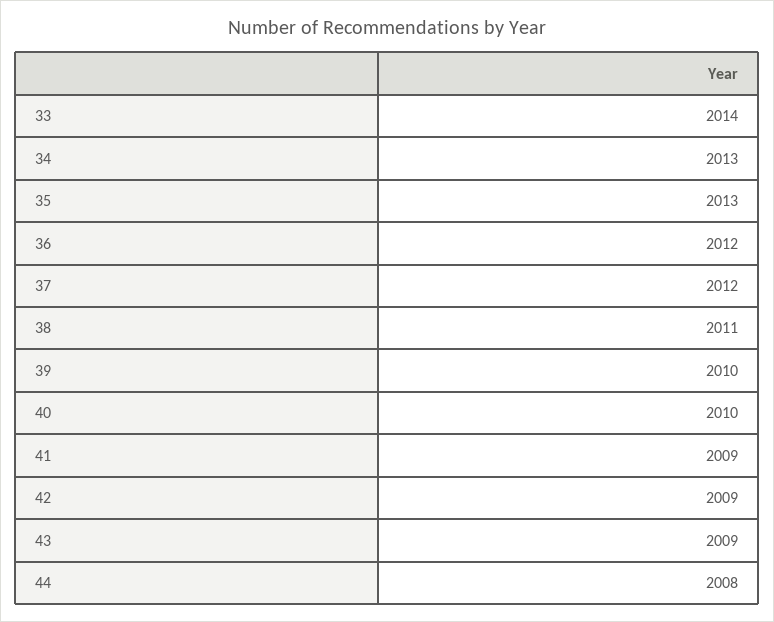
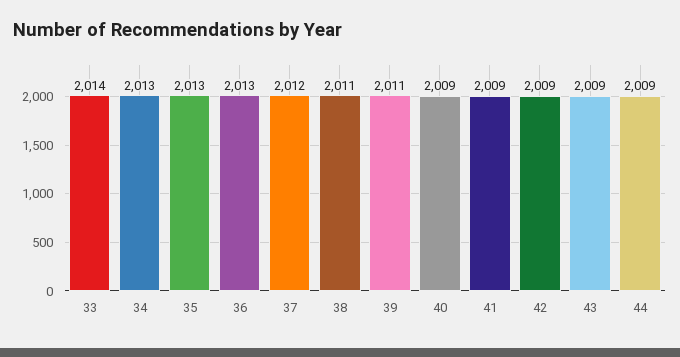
  {
    "33": 2014,
    "34": 2013,
    "35": 2013,
-   "36": 2012,
+   "36": 2013,
    "37": 2012,
    "38": 2011,
-   "39": 2010,
+   "39": 2011,
-   "40": 2010,
+   "40": 2009,
    "41": 2009,
    "42": 2009,
    "43": 2009,
-   "44": 2008
+   "44": 2009
  }

